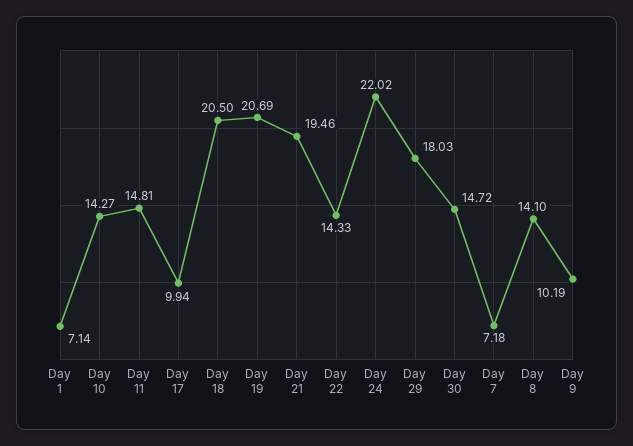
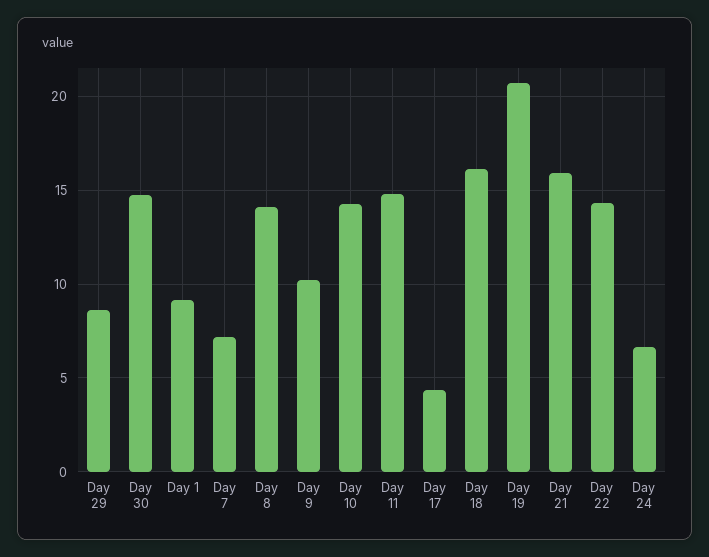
  {
-   "Day 1": 7.14,
+   "Day 1": 9,
    "Day 10": 14.27,
    "Day 11": 14.81,
-   "Day 17": 9.94,
+   "Day 17": 4.5,
-   "Day 18": 20.5,
+   "Day 18": 16,
    "Day 19": 20.69,
-   "Day 21": 19.46,
+   "Day 21": 16,
    "Day 22": 14.33,
-   "Day 24": 22.02,
+   "Day 24": 6.5,
-   "Day 29": 18.03,
+   "Day 29": 8.5,
    "Day 30": 14.72,
    "Day 7": 7.18,
    "Day 8": 14.1,
    "Day 9": 10.19
  }

